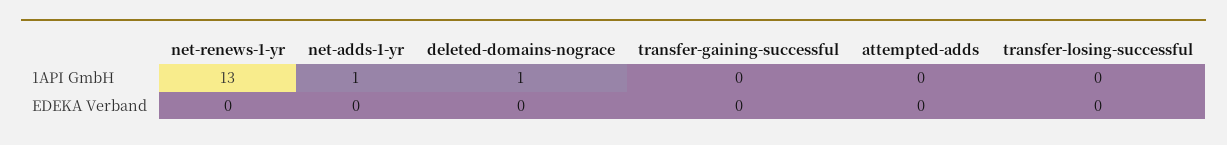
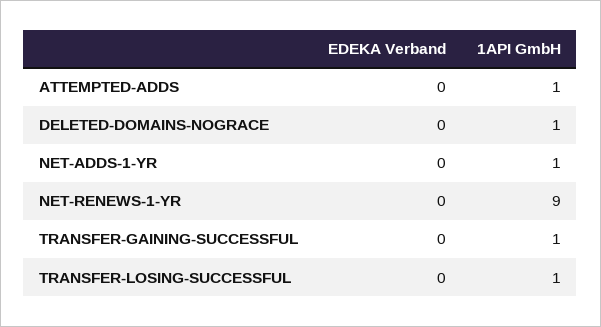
  {
    "net-renews-1-yr": {
-     "1API GmbH": 13,
+     "1API GmbH": 9,
      "EDEKA Verband": 0
    },
    "net-adds-1-yr": {
      "1API GmbH": 1,
      "EDEKA Verband": 0
    },
    "deleted-domains-nograce": {
      "1API GmbH": 1,
      "EDEKA Verband": 0
    },
    "transfer-gaining-successful": {
-     "1API GmbH": 0,
+     "1API GmbH": 1,
      "EDEKA Verband": 0
    },
    "attempted-adds": {
-     "1API GmbH": 0,
+     "1API GmbH": 1,
      "EDEKA Verband": 0
    },
    "transfer-losing-successful": {
-     "1API GmbH": 0,
+     "1API GmbH": 1,
      "EDEKA Verband": 0
    }
  }

